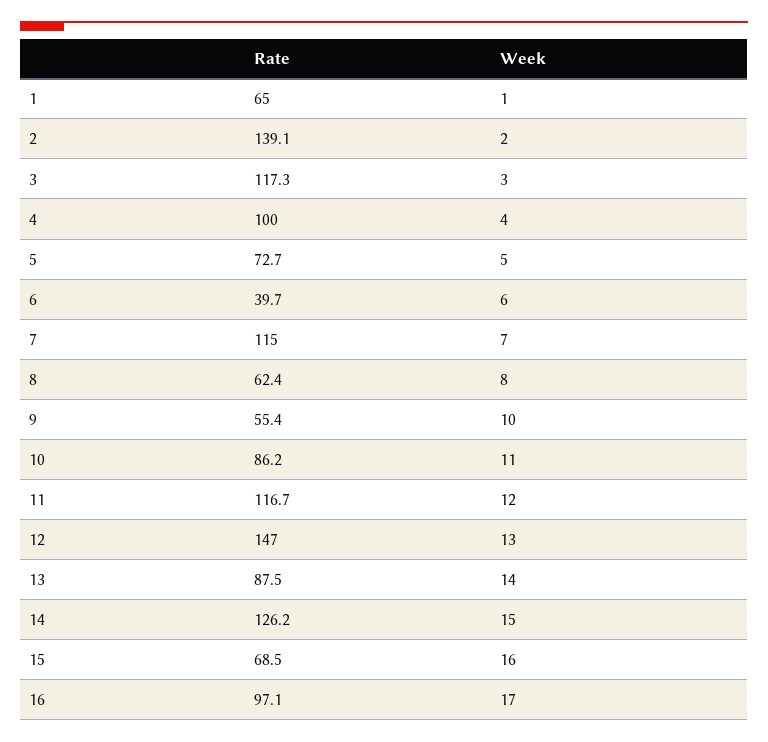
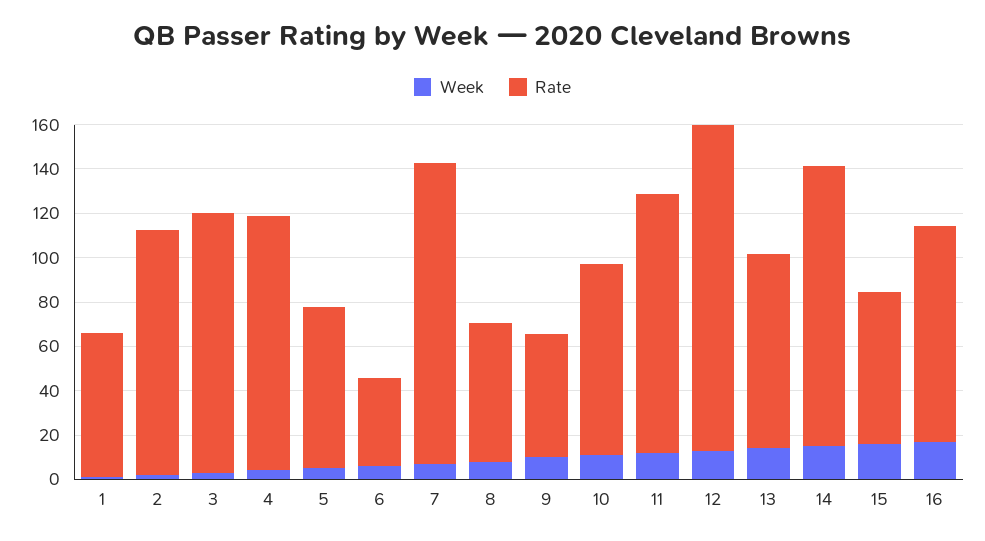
  {
    "Rate": {
      "1": 65,
-     "2": 139.1,
+     "2": 110,
      "3": 117.3,
-     "4": 100,
+     "4": 115,
      "5": 72.7,
      "6": 39.7,
-     "7": 115,
+     "7": 135,
      "8": 62.4,
      "9": 55.4,
      "10": 86.2,
      "11": 116.7,
      "12": 147,
      "13": 87.5,
      "14": 126.2,
      "15": 68.5,
      "16": 97.1
    },
    "Week": {
      "1": 1,
      "2": 2,
      "3": 3,
      "4": 4,
      "5": 5,
      "6": 6,
      "7": 7,
      "8": 8,
      "9": 10,
      "10": 11,
      "11": 12,
      "12": 13,
      "13": 14,
      "14": 15,
      "15": 16,
      "16": 17
    }
  }

